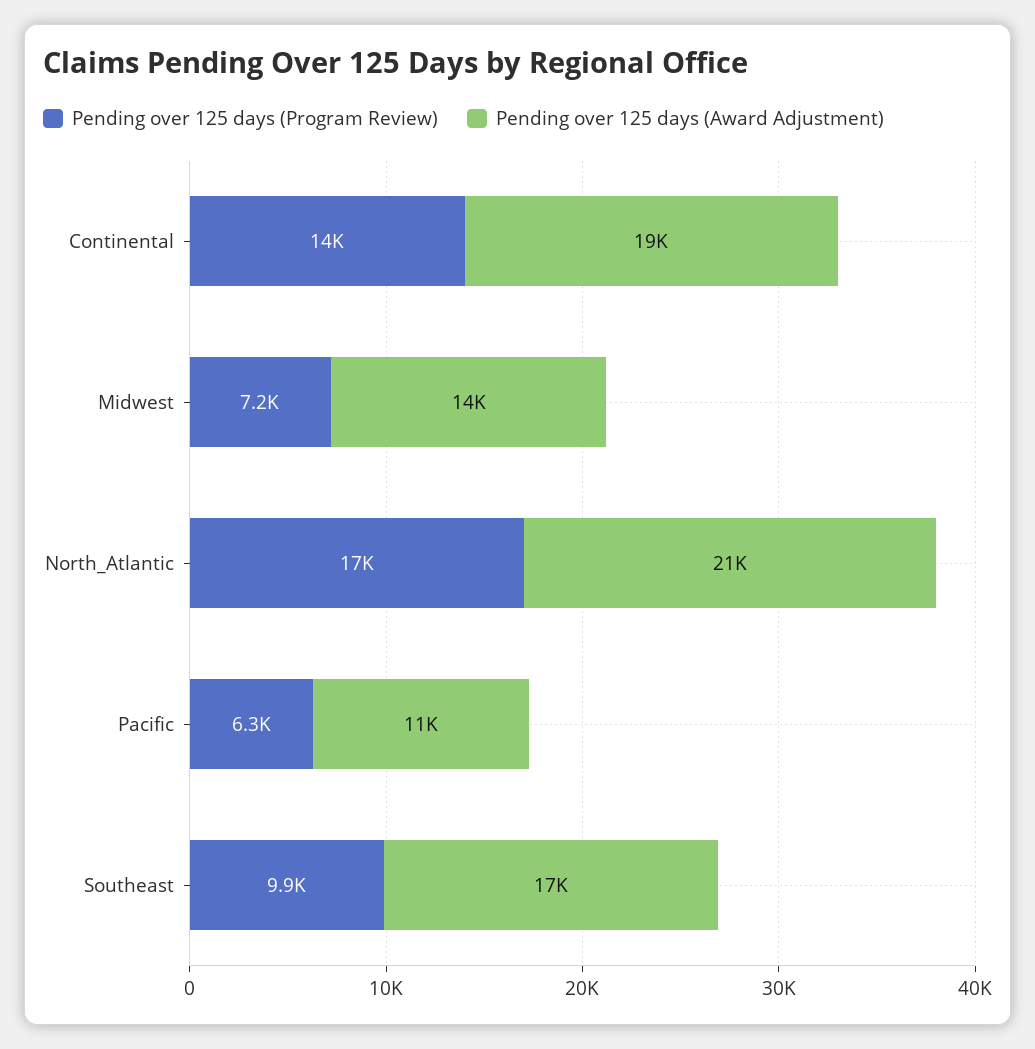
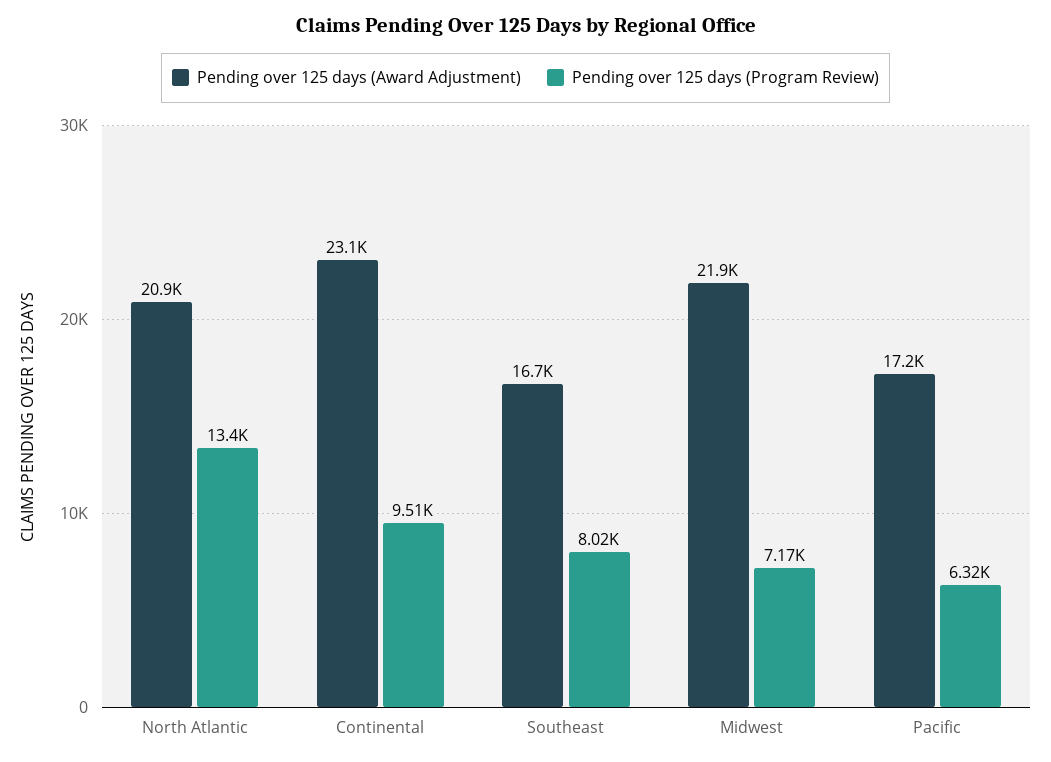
  {
    "Pending over 125 days (Program Review)": {
-     "Continental": 14000,
+     "Continental": 9510,
      "Midwest": 7170,
-     "North_Atlantic": 17000,
+     "North_Atlantic": 13400,
      "Pacific": 6320,
-     "Southeast": 9900
+     "Southeast": 8020
    },
    "Pending over 125 days (Award Adjustment)": {
-     "Continental": 19000,
+     "Continental": 23100,
-     "Midwest": 14000,
+     "Midwest": 21900,
      "North_Atlantic": 20900,
-     "Pacific": 11000,
+     "Pacific": 17200,
      "Southeast": 16700
    }
  }

